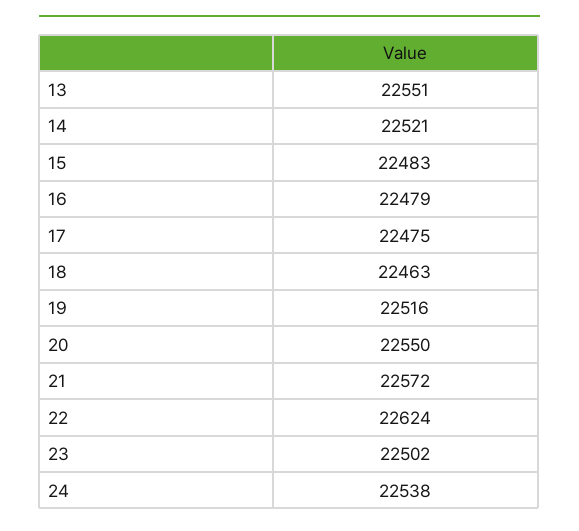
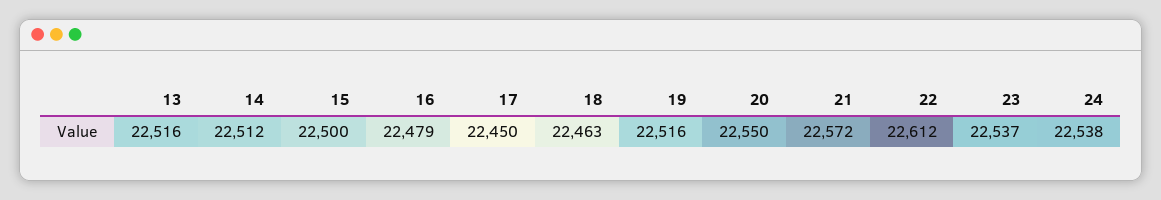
  {
-   "13": 22551,
+   "13": 22516,
-   "14": 22521,
+   "14": 22512,
-   "15": 22483,
+   "15": 22500,
    "16": 22479,
-   "17": 22475,
+   "17": 22450,
    "18": 22463,
    "19": 22516,
    "20": 22550,
    "21": 22572,
-   "22": 22624,
+   "22": 22612,
-   "23": 22502,
+   "23": 22537,
    "24": 22538
  }

